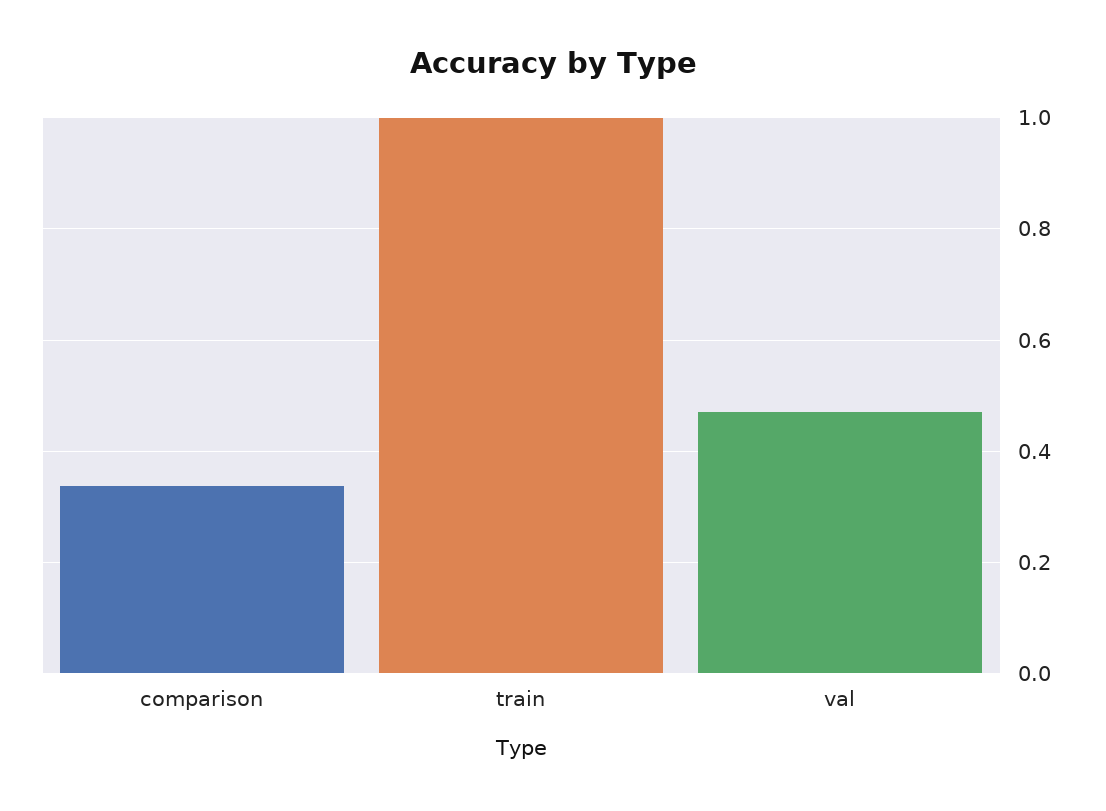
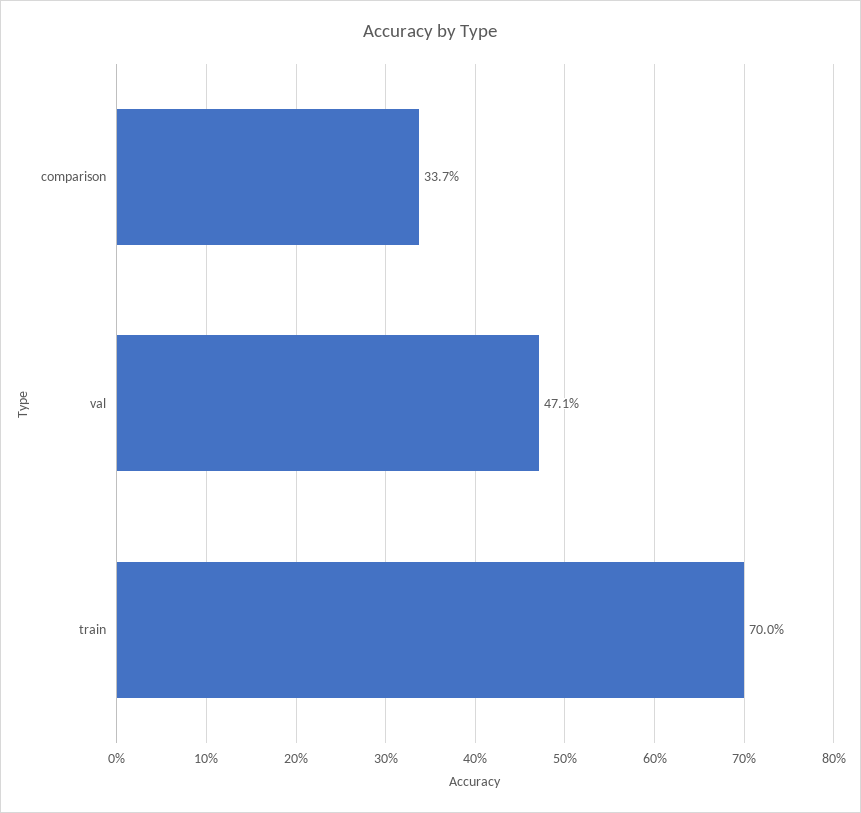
  {
    "comparison": 0.337,
-   "train": 1,
+   "train": 0.7,
    "val": 0.471
  }

